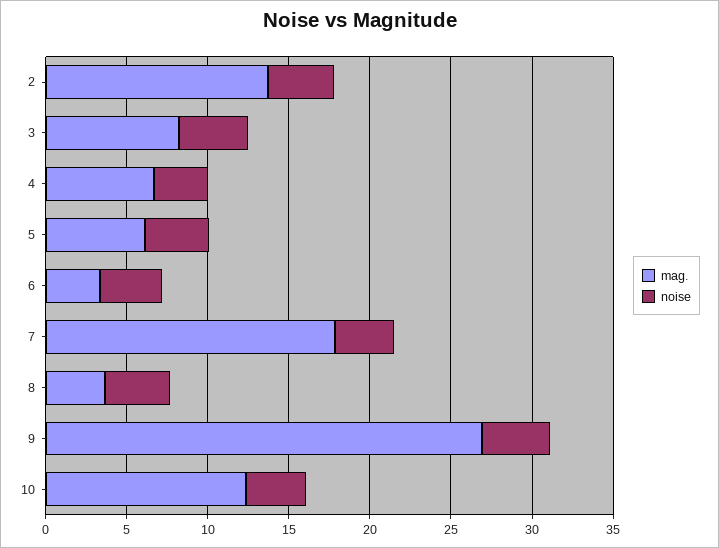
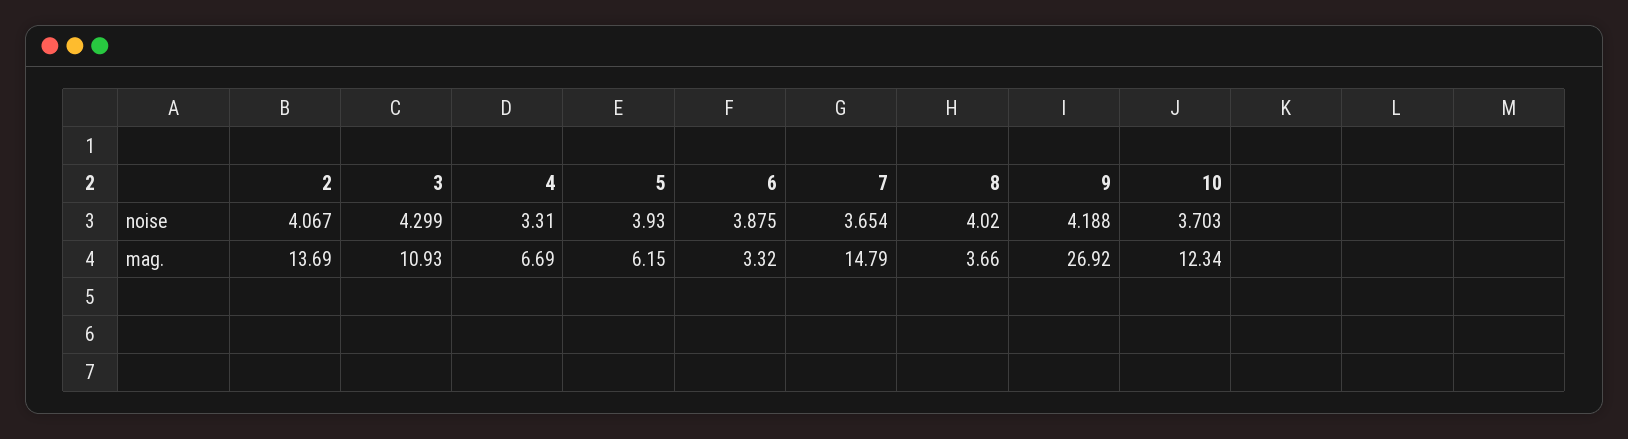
  {
    "mag.": {
      "2": 13.69,
-     "3": 8,
+     "3": 10.93,
      "4": 6.69,
      "5": 6.15,
      "6": 3.32,
-     "7": 18,
+     "7": 14.79,
      "8": 3.66,
      "9": 26.92,
      "10": 12.34
    },
    "noise": {
      "2": 4.067,
      "3": 4.299,
      "4": 3.31,
      "5": 3.93,
      "6": 3.875,
      "7": 3.654,
      "8": 4.02,
      "9": 4.188,
      "10": 3.703
    }
  }

